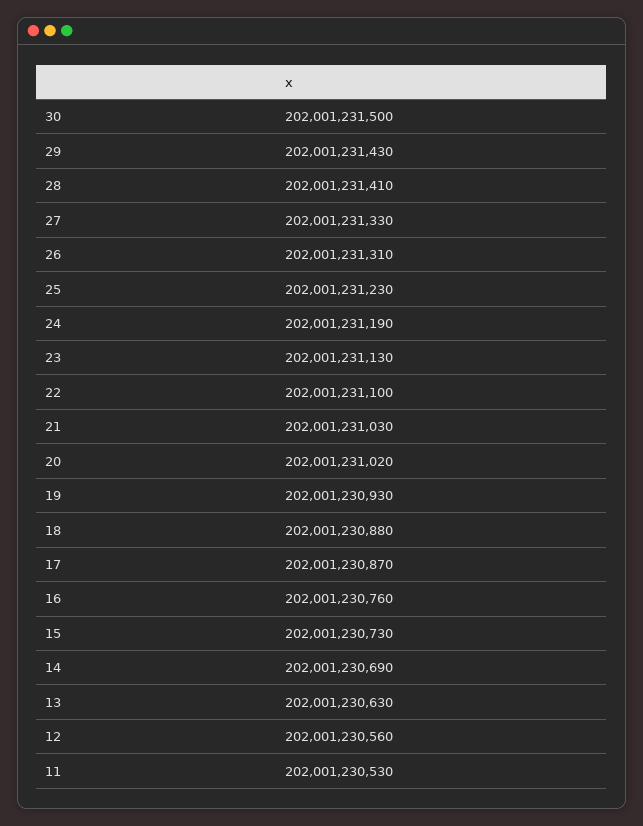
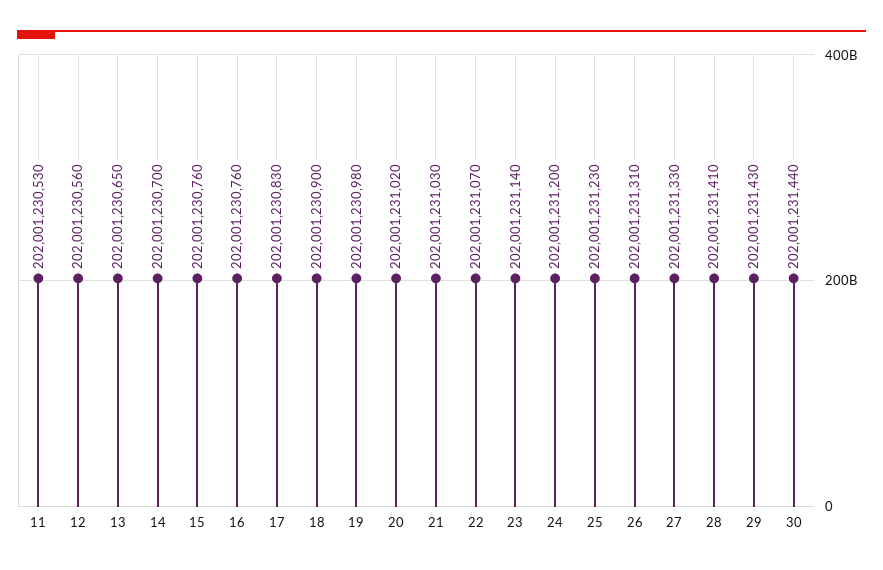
  {
-   "30": 202001231500,
+   "30": 202001231440,
    "29": 202001231430,
    "28": 202001231410,
    "27": 202001231330,
    "26": 202001231310,
    "25": 202001231230,
-   "24": 202001231190,
+   "24": 202001231200,
-   "23": 202001231130,
+   "23": 202001231140,
-   "22": 202001231100,
+   "22": 202001231070,
    "21": 202001231030,
    "20": 202001231020,
-   "19": 202001230930,
+   "19": 202001230980,
-   "18": 202001230880,
+   "18": 202001230900,
-   "17": 202001230870,
+   "17": 202001230830,
    "16": 202001230760,
-   "15": 202001230730,
+   "15": 202001230760,
-   "14": 202001230690,
+   "14": 202001230700,
-   "13": 202001230630,
+   "13": 202001230650,
    "12": 202001230560,
    "11": 202001230530
  }

